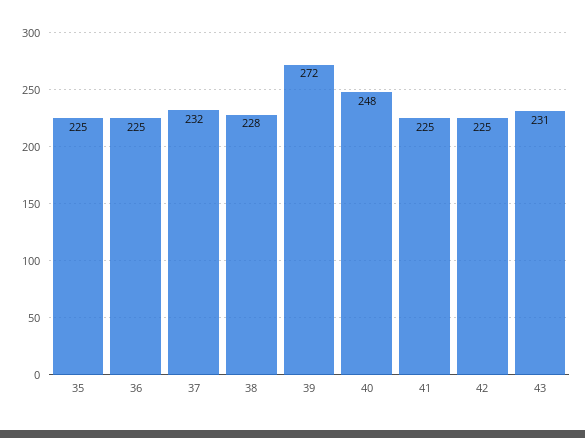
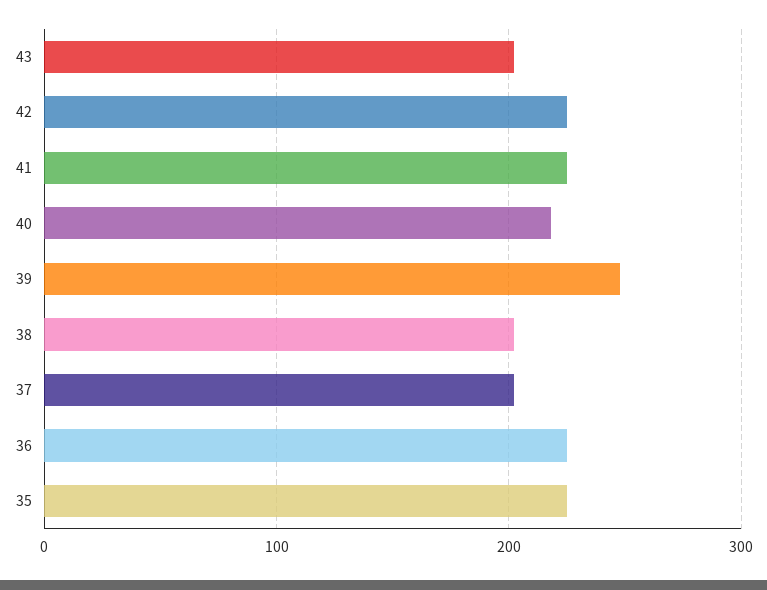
  {
    "35": 225,
    "36": 225,
-   "37": 232,
+   "37": 200,
-   "38": 228,
+   "38": 200,
-   "39": 272,
+   "39": 250,
-   "40": 248,
+   "40": 220,
    "41": 225,
    "42": 225,
-   "43": 231
+   "43": 200
  }

